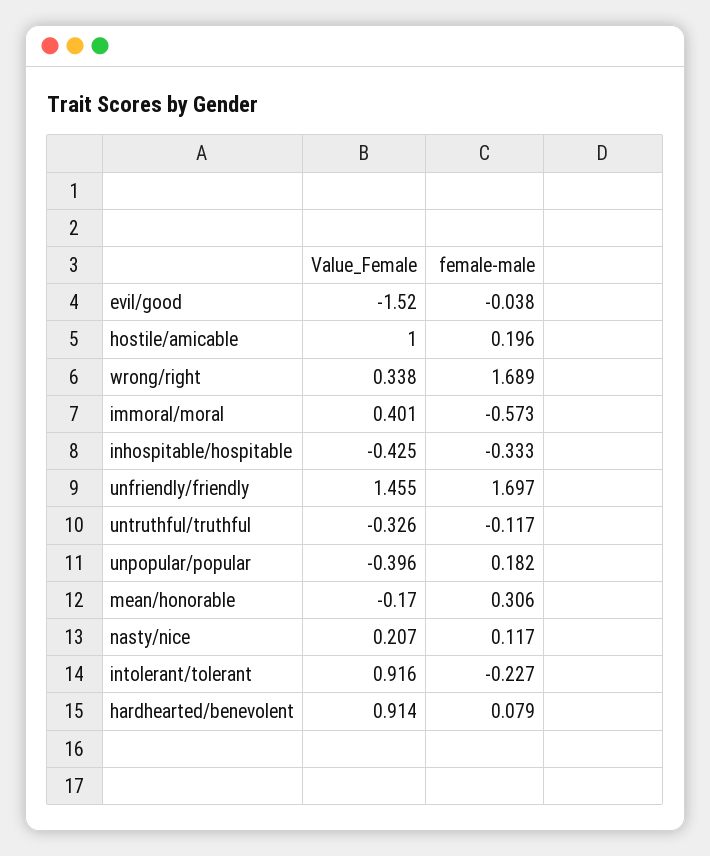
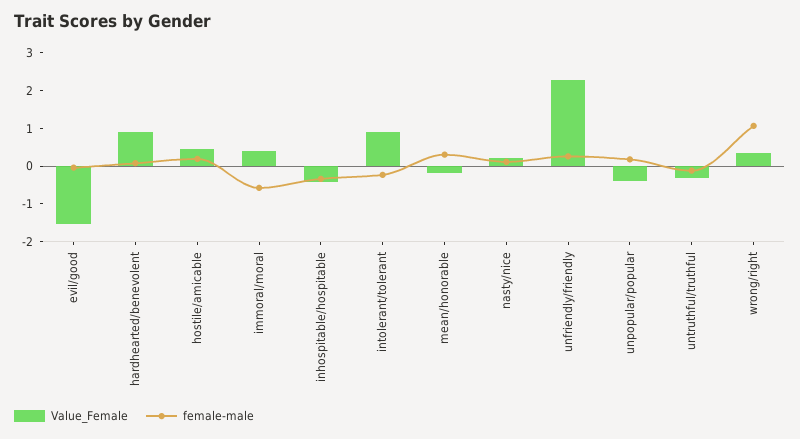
  {
    "Value_Female": {
      "evil/good": -1.52,
-     "hostile/amicable": 1,
+     "hostile/amicable": 0.5,
      "wrong/right": 0.338,
      "immoral/moral": 0.401,
      "inhospitable/hospitable": -0.425,
-     "unfriendly/friendly": 1.455,
+     "unfriendly/friendly": 2.25,
      "untruthful/truthful": -0.326,
      "unpopular/popular": -0.396,
      "mean/honorable": -0.17,
      "nasty/nice": 0.207,
      "intolerant/tolerant": 0.916,
      "hardhearted/benevolent": 0.914
    },
    "female-male": {
      "evil/good": -0.038,
      "hostile/amicable": 0.196,
-     "wrong/right": 1.689,
+     "wrong/right": 1,
      "immoral/moral": -0.573,
      "inhospitable/hospitable": -0.333,
-     "unfriendly/friendly": 1.697,
+     "unfriendly/friendly": 0.25,
      "untruthful/truthful": -0.117,
      "unpopular/popular": 0.182,
      "mean/honorable": 0.306,
      "nasty/nice": 0.117,
      "intolerant/tolerant": -0.227,
      "hardhearted/benevolent": 0.079
    }
  }

